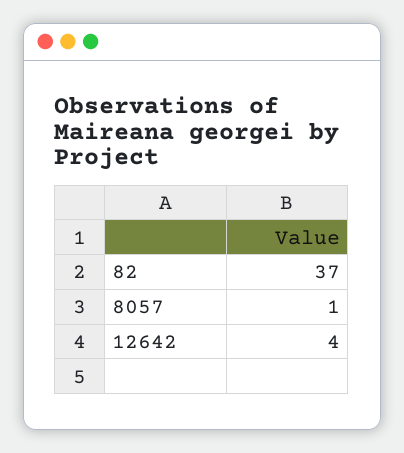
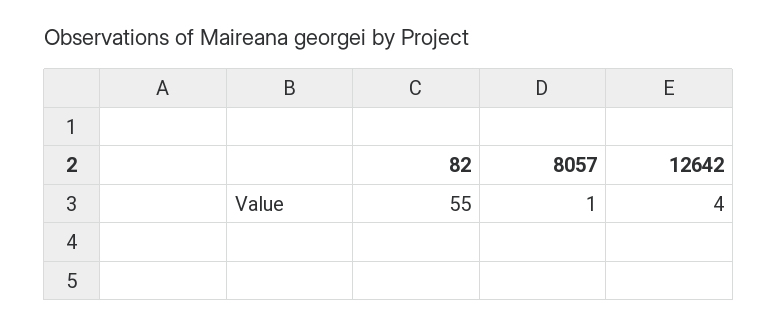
  {
-   "82": 37,
+   "82": 55,
    "8057": 1,
    "12642": 4
  }

